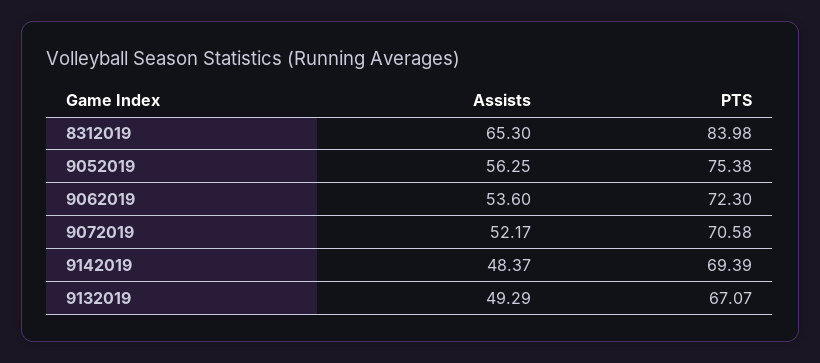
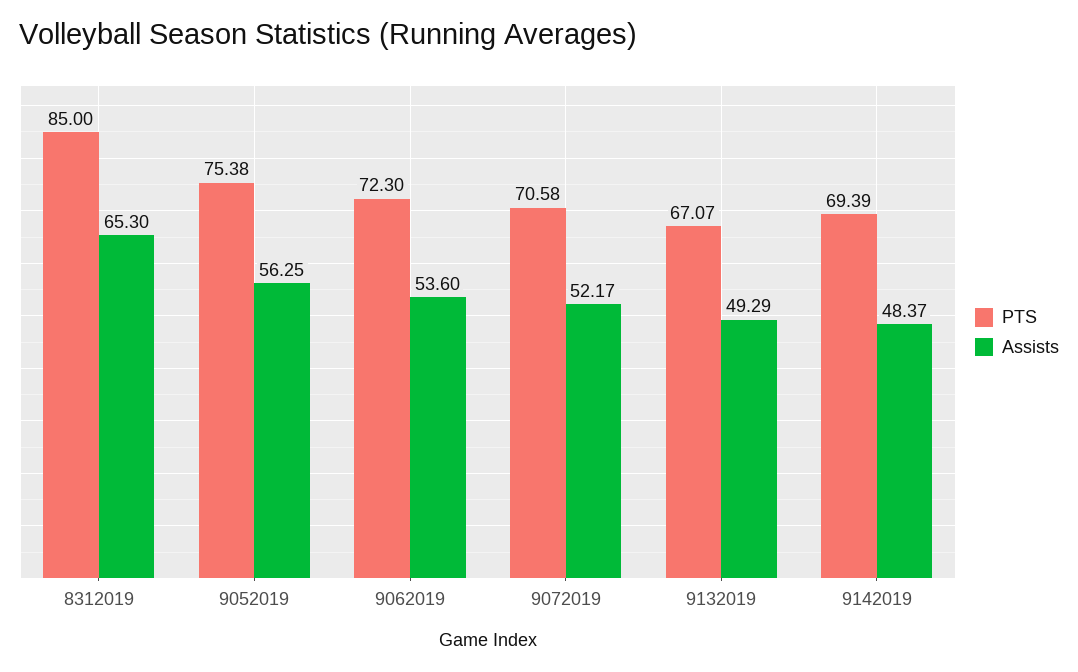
  {
    "Assists": {
      "8312019": 65.3,
      "9052019": 56.25,
      "9062019": 53.6,
      "9072019": 52.17,
      "9142019": 48.37,
      "9132019": 49.29
    },
    "PTS": {
-     "8312019": 83.98,
+     "8312019": 85,
      "9052019": 75.38,
      "9062019": 72.3,
      "9072019": 70.58,
      "9142019": 69.39,
      "9132019": 67.07
    }
  }

